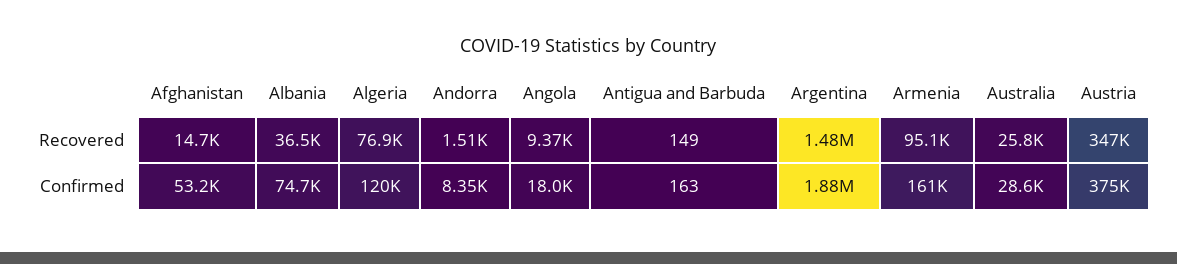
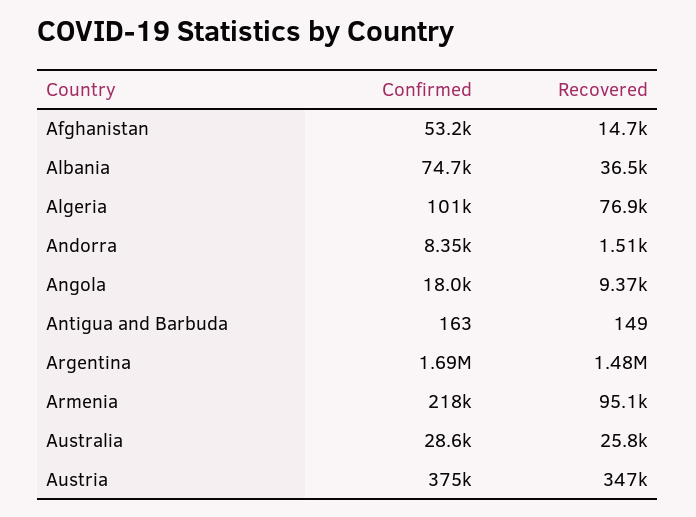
  {
    "Afghanistan": {
      "Recovered": 14700,
      "Confirmed": 53200
    },
    "Albania": {
      "Recovered": 36500,
      "Confirmed": 74700
    },
    "Algeria": {
      "Recovered": 76900,
-     "Confirmed": 120000
+     "Confirmed": 101000
    },
    "Andorra": {
      "Recovered": 1510,
      "Confirmed": 8350
    },
    "Angola": {
      "Recovered": 9370,
      "Confirmed": 18000
    },
    "Antigua and Barbuda": {
      "Recovered": 149,
      "Confirmed": 163
    },
    "Argentina": {
      "Recovered": 1480000,
-     "Confirmed": 1880000
+     "Confirmed": 1690000
    },
    "Armenia": {
      "Recovered": 95100,
-     "Confirmed": 161000
+     "Confirmed": 218000
    },
    "Australia": {
      "Recovered": 25800,
      "Confirmed": 28600
    },
    "Austria": {
      "Recovered": 347000,
      "Confirmed": 375000
    }
  }

